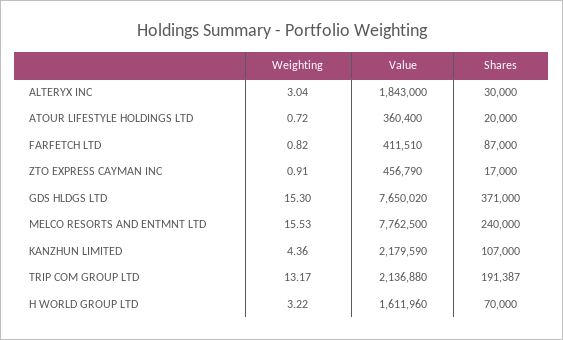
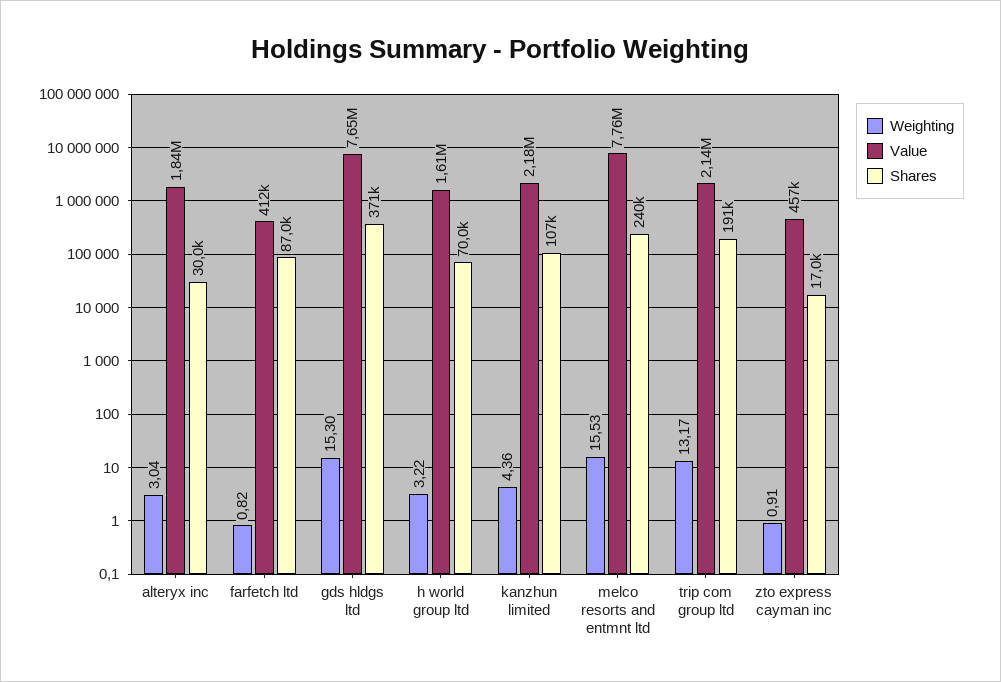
  {
    "Weighting": {
      "ALTERYX INC": 3.04,
-     "ATOUR LIFESTYLE HOLDINGS LTD": 0.72,
      "FARFETCH LTD": 0.82,
      "ZTO EXPRESS CAYMAN INC": 0.91,
      "GDS HLDGS LTD": 15.3,
      "MELCO RESORTS AND ENTMNT LTD": 15.53,
      "KANZHUN LIMITED": 4.36,
      "TRIP COM GROUP LTD": 13.17,
      "H WORLD GROUP LTD": 3.22
    },
    "Value": {
      "ALTERYX INC": 1843000,
-     "ATOUR LIFESTYLE HOLDINGS LTD": 360400,
      "FARFETCH LTD": 411510,
      "ZTO EXPRESS CAYMAN INC": 456790,
      "GDS HLDGS LTD": 7650020,
      "MELCO RESORTS AND ENTMNT LTD": 7762500,
      "KANZHUN LIMITED": 2179590,
      "TRIP COM GROUP LTD": 2136880,
      "H WORLD GROUP LTD": 1611960
    },
    "Shares": {
      "ALTERYX INC": 30000,
-     "ATOUR LIFESTYLE HOLDINGS LTD": 20000,
      "FARFETCH LTD": 87000,
      "ZTO EXPRESS CAYMAN INC": 17000,
      "GDS HLDGS LTD": 371000,
      "MELCO RESORTS AND ENTMNT LTD": 240000,
      "KANZHUN LIMITED": 107000,
      "TRIP COM GROUP LTD": 191387,
      "H WORLD GROUP LTD": 70000
    }
  }

